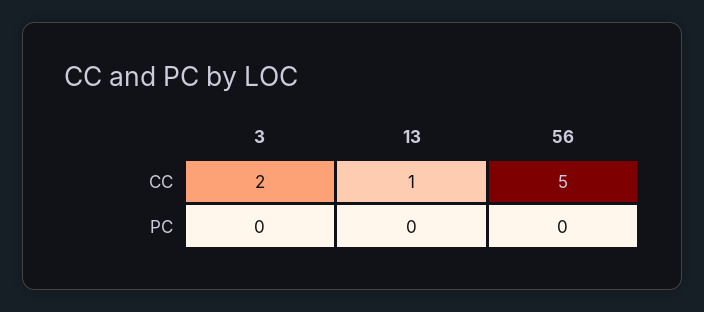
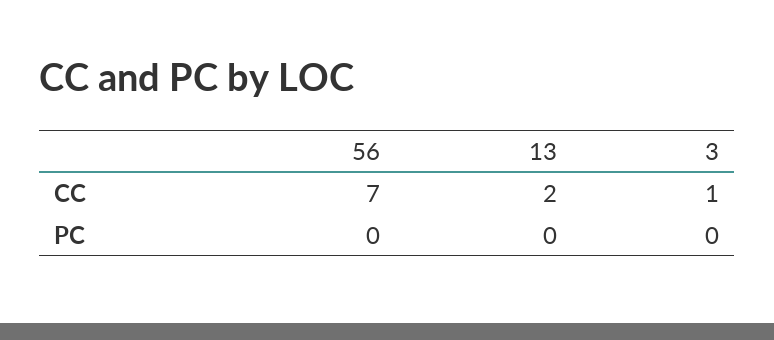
  {
    "3": {
-     "CC": 2,
+     "CC": 1,
      "PC": 0
    },
    "13": {
-     "CC": 1,
+     "CC": 2,
      "PC": 0
    },
    "56": {
-     "CC": 5,
+     "CC": 7,
      "PC": 0
    }
  }

